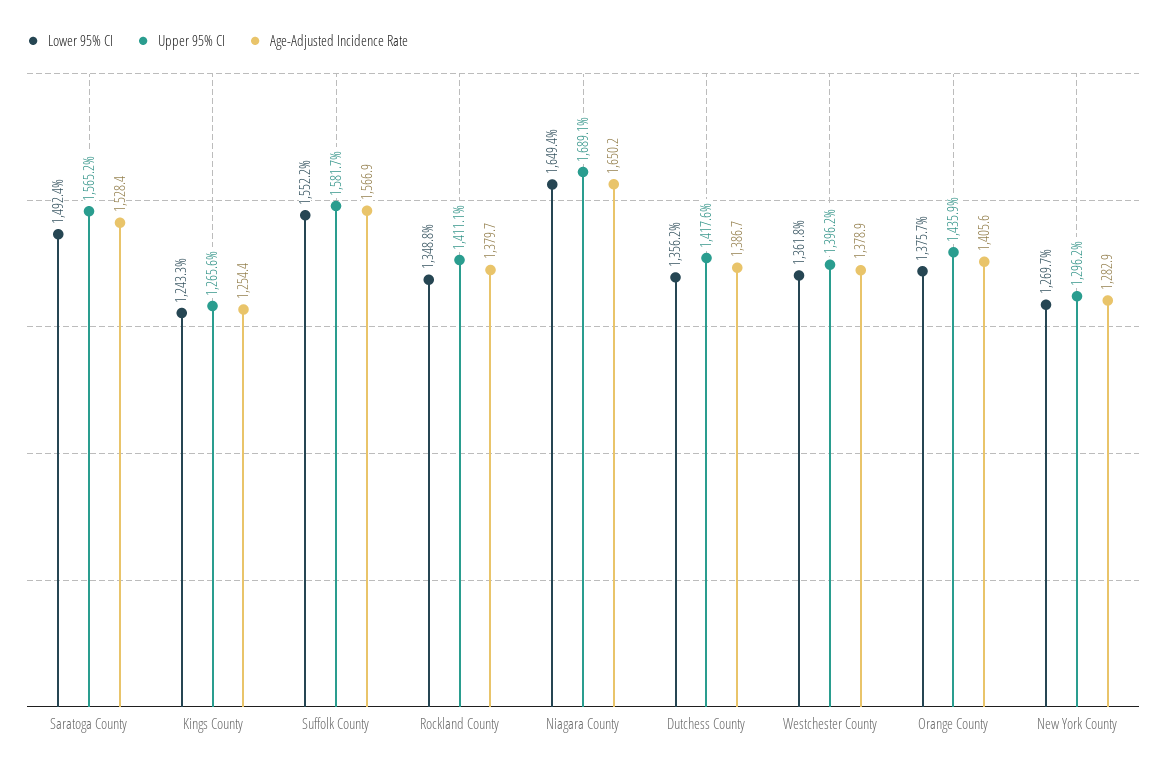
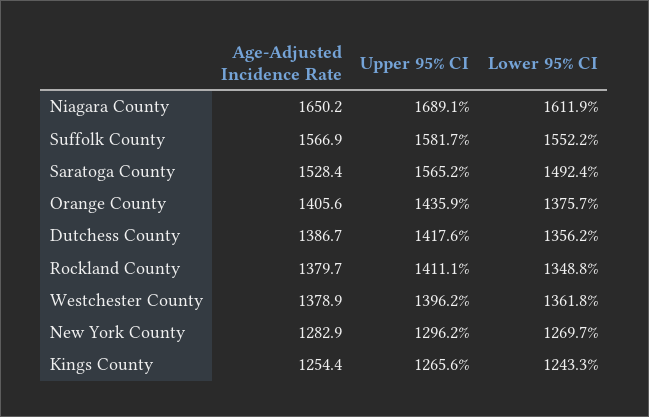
  {
    "Lower 95% CI": {
      "Saratoga County": 1492.4,
      "Kings County": 1243.3,
      "Suffolk County": 1552.2,
      "Rockland County": 1348.8,
-     "Niagara County": 1649.4,
+     "Niagara County": 1611.9,
      "Dutchess County": 1356.2,
      "Westchester County": 1361.8,
      "Orange County": 1375.7,
      "New York County": 1269.7
    },
    "Upper 95% CI": {
      "Saratoga County": 1565.2,
      "Kings County": 1265.6,
      "Suffolk County": 1581.7,
      "Rockland County": 1411.1,
      "Niagara County": 1689.1,
      "Dutchess County": 1417.6,
      "Westchester County": 1396.2,
      "Orange County": 1435.9,
      "New York County": 1296.2
    },
    "Age-Adjusted Incidence Rate": {
      "Saratoga County": 1528.4,
      "Kings County": 1254.4,
      "Suffolk County": 1566.9,
      "Rockland County": 1379.7,
      "Niagara County": 1650.2,
      "Dutchess County": 1386.7,
      "Westchester County": 1378.9,
      "Orange County": 1405.6,
      "New York County": 1282.9
    }
  }

